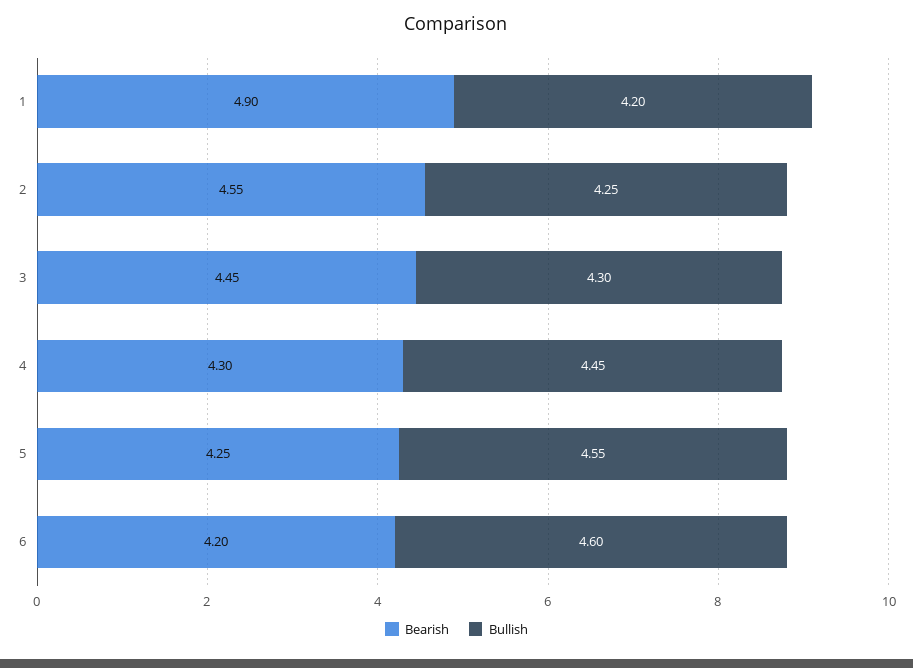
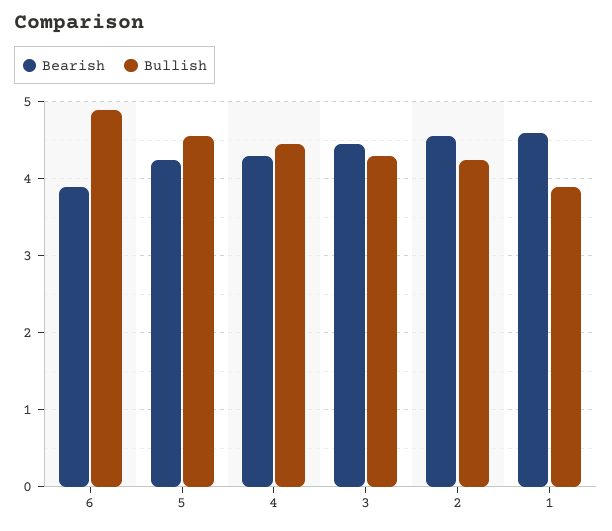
  {
    "Bearish": {
-     "1": 4.9,
+     "1": 4.6,
      "2": 4.55,
      "3": 4.45,
      "4": 4.3,
      "5": 4.25,
-     "6": 4.2
+     "6": 3.9
    },
    "Bullish": {
-     "1": 4.2,
+     "1": 3.9,
      "2": 4.25,
      "3": 4.3,
      "4": 4.45,
      "5": 4.55,
-     "6": 4.6
+     "6": 4.9
    }
  }

